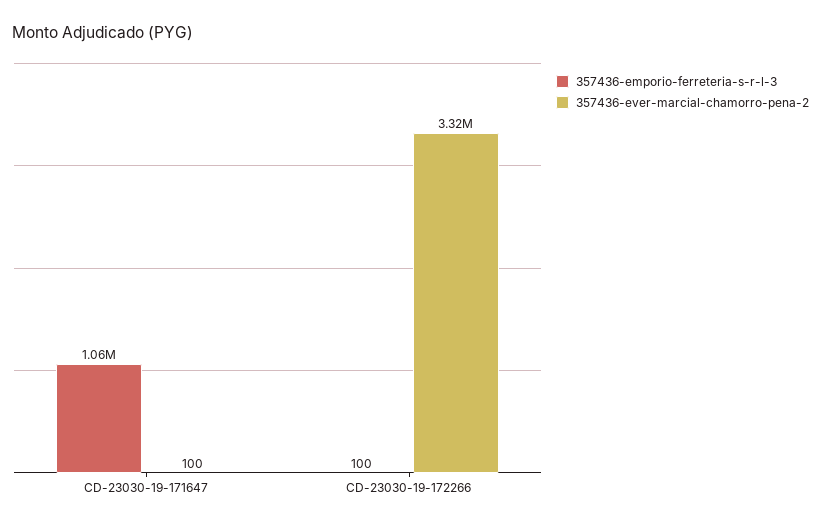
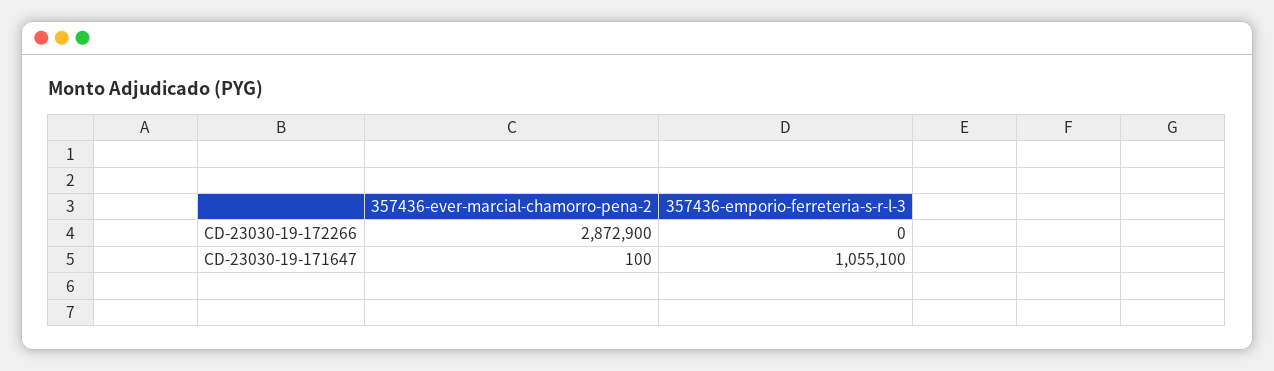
  {
    "357436-emporio-ferreteria-s-r-l-3": {
      "CD-23030-19-171647": 1055100,
-     "CD-23030-19-172266": 100
+     "CD-23030-19-172266": 0
    },
    "357436-ever-marcial-chamorro-pena-2": {
      "CD-23030-19-171647": 100,
-     "CD-23030-19-172266": 3320000
+     "CD-23030-19-172266": 2872900
    }
  }

